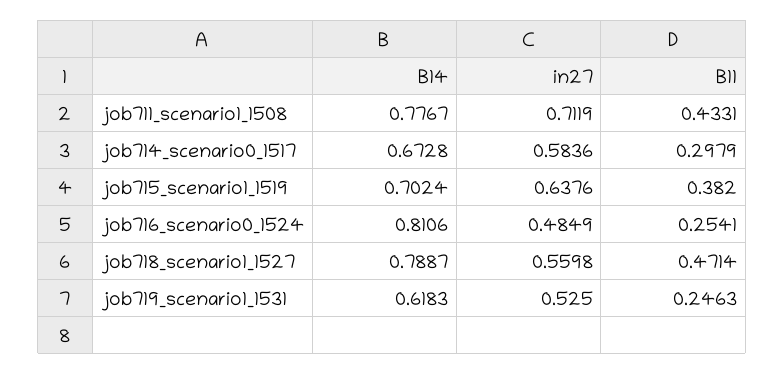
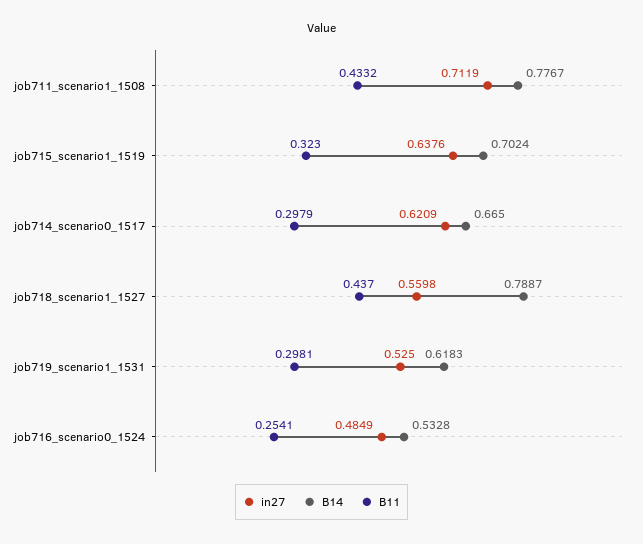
  {
    "B14": {
      "job711_scenario1_1508": 0.7767,
-     "job714_scenario0_1517": 0.6728,
+     "job714_scenario0_1517": 0.665,
      "job715_scenario1_1519": 0.7024,
-     "job716_scenario0_1524": 0.8106,
+     "job716_scenario0_1524": 0.5328,
      "job718_scenario1_1527": 0.7887,
      "job719_scenario1_1531": 0.6183
    },
    "in27": {
      "job711_scenario1_1508": 0.7119,
-     "job714_scenario0_1517": 0.5836,
+     "job714_scenario0_1517": 0.6209,
      "job715_scenario1_1519": 0.6376,
      "job716_scenario0_1524": 0.4849,
      "job718_scenario1_1527": 0.5598,
      "job719_scenario1_1531": 0.525
    },
    "B11": {
-     "job711_scenario1_1508": 0.4331,
+     "job711_scenario1_1508": 0.4332,
      "job714_scenario0_1517": 0.2979,
-     "job715_scenario1_1519": 0.382,
+     "job715_scenario1_1519": 0.323,
      "job716_scenario0_1524": 0.2541,
-     "job718_scenario1_1527": 0.4714,
+     "job718_scenario1_1527": 0.437,
-     "job719_scenario1_1531": 0.2463
+     "job719_scenario1_1531": 0.2981
    }
  }

